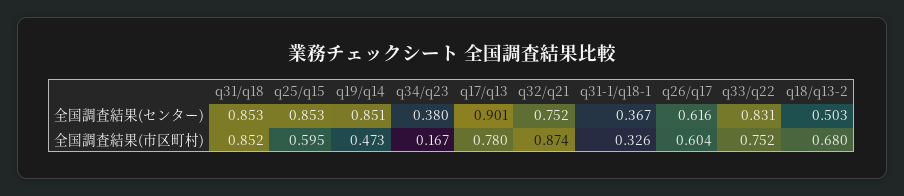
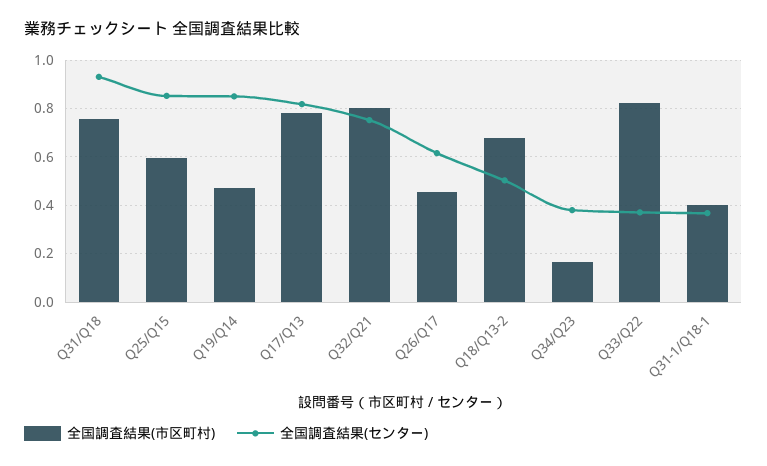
  {
    "全国調査結果(センター)": {
-     "q31/q18": 0.853,
+     "q31/q18": 0.925,
      "q25/q15": 0.853,
      "q19/q14": 0.851,
      "q34/q23": 0.38,
-     "q17/q13": 0.901,
+     "q17/q13": 0.825,
      "q32/q21": 0.752,
      "q31-1/q18-1": 0.367,
      "q26/q17": 0.616,
-     "q33/q22": 0.831,
+     "q33/q22": 0.375,
      "q18/q13-2": 0.503
    },
    "全国調査結果(市区町村)": {
-     "q31/q18": 0.852,
+     "q31/q18": 0.75,
      "q25/q15": 0.595,
      "q19/q14": 0.473,
      "q34/q23": 0.167,
      "q17/q13": 0.78,
-     "q32/q21": 0.874,
+     "q32/q21": 0.8,
-     "q31-1/q18-1": 0.326,
+     "q31-1/q18-1": 0.4,
-     "q26/q17": 0.604,
+     "q26/q17": 0.45,
-     "q33/q22": 0.752,
+     "q33/q22": 0.825,
      "q18/q13-2": 0.68
    }
  }

